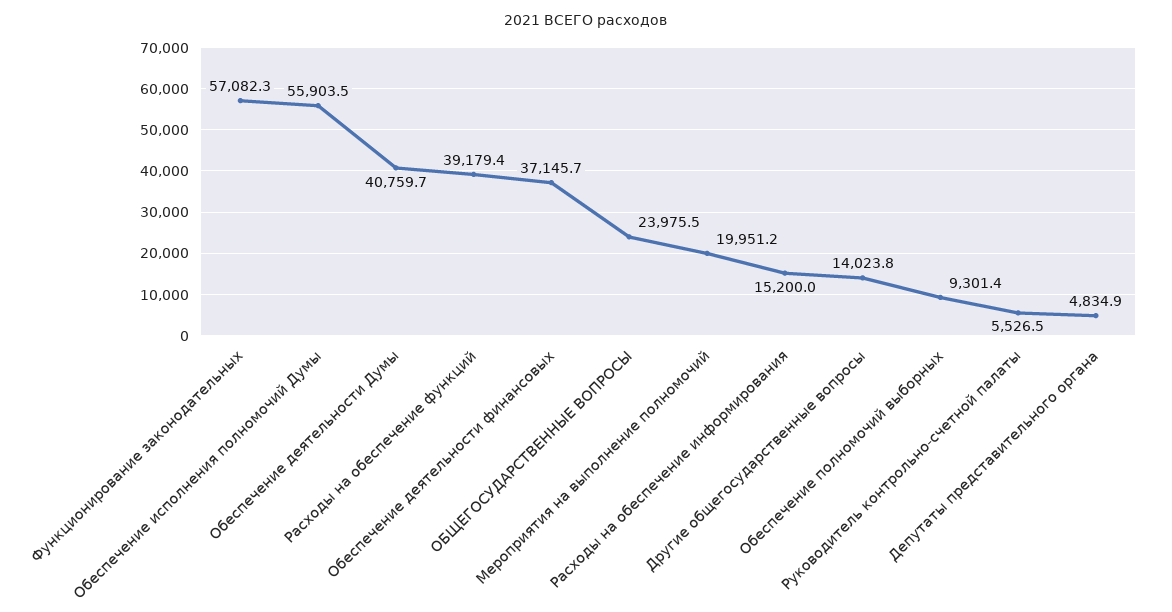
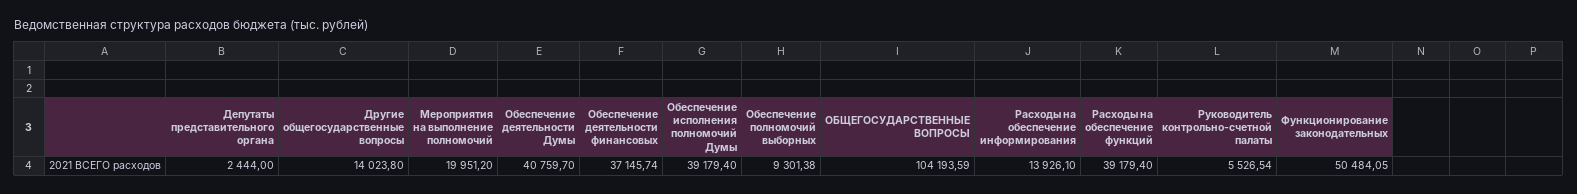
  {
-   "Функционирование законодательных": 57082.3,
+   "Функционирование законодательных": 50484.05,
-   "Обеспечение исполнения полномочий Думы": 55903.5,
+   "Обеспечение исполнения полномочий Думы": 39179.4,
    "Обеспечение деятельности Думы": 40759.7,
    "Расходы на обеспечение функций": 39179.4,
    "Обеспечение деятельности финансовых": 37145.74,
-   "ОБЩЕГОСУДАРСТВЕННЫЕ ВОПРОСЫ": 23975.5,
+   "ОБЩЕГОСУДАРСТВЕННЫЕ ВОПРОСЫ": 104193.59,
    "Мероприятия на выполнение полномочий": 19951.2,
-   "Расходы на обеспечение информирования": 15200,
+   "Расходы на обеспечение информирования": 13926.1,
    "Другие общегосударственные вопросы": 14023.8,
    "Обеспечение полномочий выборных": 9301.38,
    "Руководитель контрольно-счетной палаты": 5526.54,
-   "Депутаты представительного органа": 4834.9
+   "Депутаты представительного органа": 2444
  }

